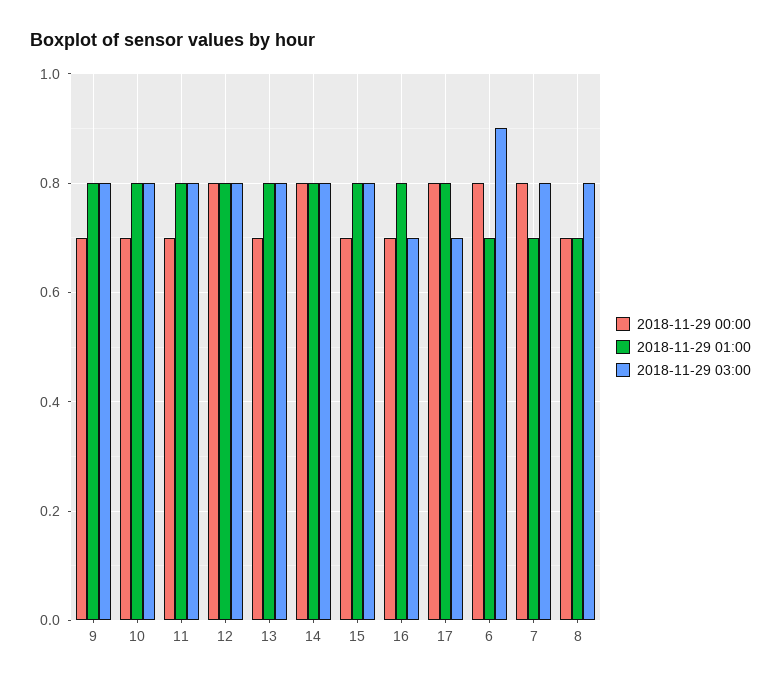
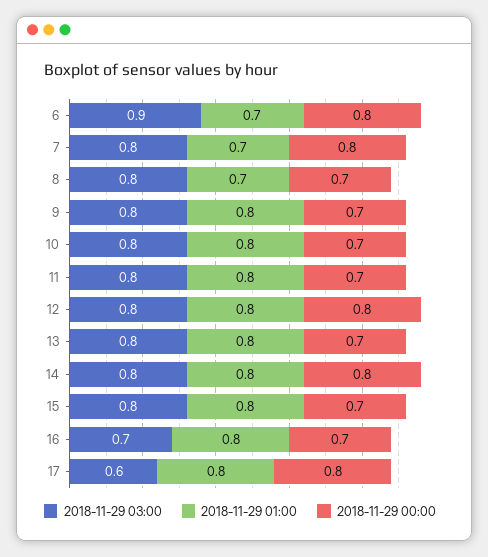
  {
    "2018-11-29 00:00": {
      "9": 0.7,
      "10": 0.7,
      "11": 0.7,
      "12": 0.8,
      "13": 0.7,
      "14": 0.8,
      "15": 0.7,
      "16": 0.7,
      "17": 0.8,
      "6": 0.8,
      "7": 0.8,
      "8": 0.7
    },
    "2018-11-29 01:00": {
      "9": 0.8,
      "10": 0.8,
      "11": 0.8,
      "12": 0.8,
      "13": 0.8,
      "14": 0.8,
      "15": 0.8,
      "16": 0.8,
      "17": 0.8,
      "6": 0.7,
      "7": 0.7,
      "8": 0.7
    },
    "2018-11-29 03:00": {
      "9": 0.8,
      "10": 0.8,
      "11": 0.8,
      "12": 0.8,
      "13": 0.8,
      "14": 0.8,
      "15": 0.8,
      "16": 0.7,
-     "17": 0.7,
+     "17": 0.6,
      "6": 0.9,
      "7": 0.8,
      "8": 0.8
    }
  }

